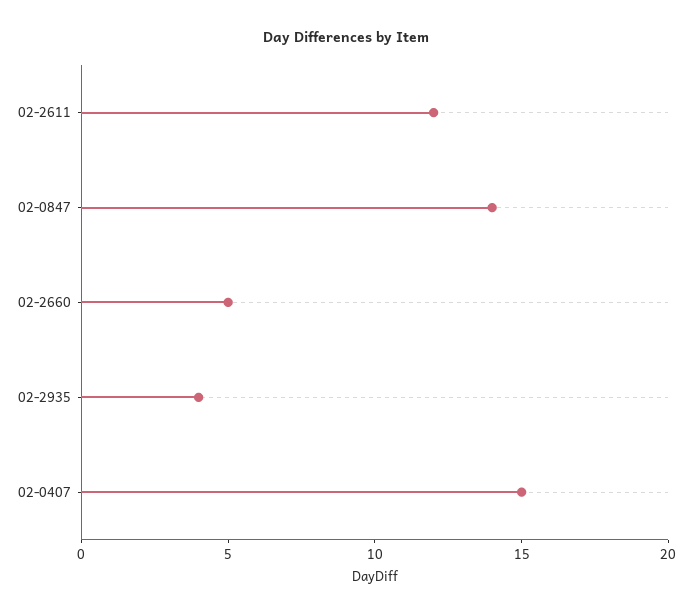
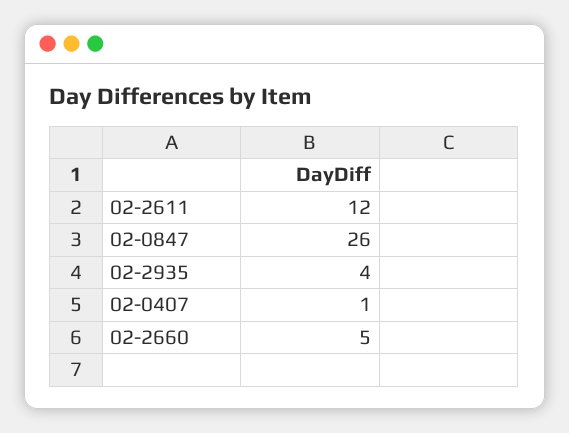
  {
    "02-2611": 12,
-   "02-0847": 14,
+   "02-0847": 26,
    "02-2660": 5,
    "02-2935": 4,
-   "02-0407": 15
+   "02-0407": 1
  }

